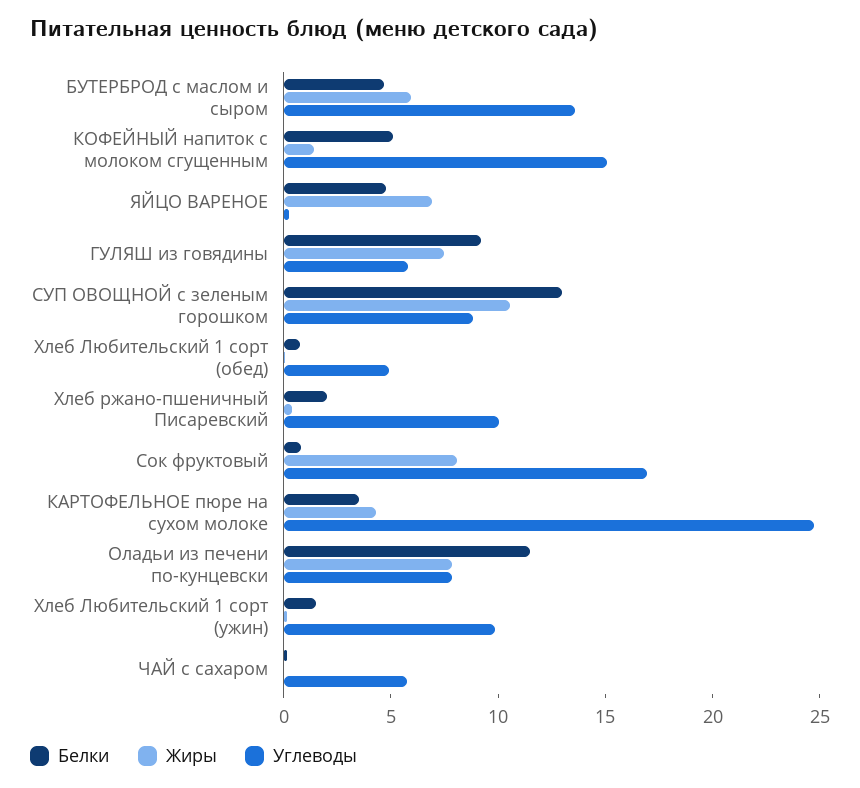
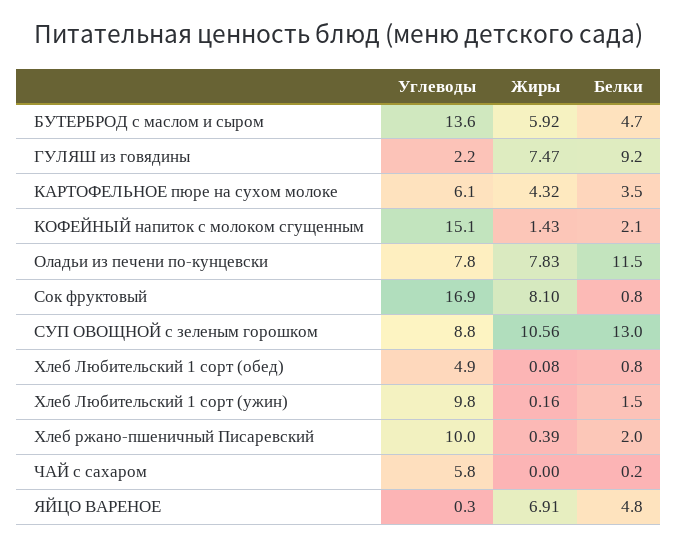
  {
    "Белки": {
      "БУТЕРБРОД с маслом и сыром": 4.7,
-     "КОФЕЙНЫЙ напиток с молоком сгущенным": 5,
+     "КОФЕЙНЫЙ напиток с молоком сгущенным": 2.1,
      "ЯЙЦО ВАРЕНОЕ": 4.8,
      "ГУЛЯШ из говядины": 9.2,
      "СУП ОВОЩНОЙ с зеленым горошком": 13,
      "Хлеб Любительский 1 сорт (обед)": 0.8,
      "Хлеб ржано-пшеничный Писаревский": 2,
      "Сок фруктовый": 0.8,
      "КАРТОФЕЛЬНОЕ пюре на сухом молоке": 3.5,
      "Оладьи из печени по-кунцевски": 11.5,
      "Хлеб Любительский 1 сорт (ужин)": 1.5,
      "ЧАЙ с сахаром": 0.2
    },
    "Жиры": {
      "БУТЕРБРОД с маслом и сыром": 5.92,
      "КОФЕЙНЫЙ напиток с молоком сгущенным": 1.43,
      "ЯЙЦО ВАРЕНОЕ": 6.91,
      "ГУЛЯШ из говядины": 7.47,
      "СУП ОВОЩНОЙ с зеленым горошком": 10.56,
      "Хлеб Любительский 1 сорт (обед)": 0.08,
      "Хлеб ржано-пшеничный Писаревский": 0.39,
      "Сок фруктовый": 8.1,
      "КАРТОФЕЛЬНОЕ пюре на сухом молоке": 4.32,
      "Оладьи из печени по-кунцевски": 7.83,
      "Хлеб Любительский 1 сорт (ужин)": 0.16,
      "ЧАЙ с сахаром": 0
    },
    "Углеводы": {
      "БУТЕРБРОД с маслом и сыром": 13.6,
      "КОФЕЙНЫЙ напиток с молоком сгущенным": 15.1,
      "ЯЙЦО ВАРЕНОЕ": 0.3,
-     "ГУЛЯШ из говядины": 6,
+     "ГУЛЯШ из говядины": 2.2,
      "СУП ОВОЩНОЙ с зеленым горошком": 8.8,
      "Хлеб Любительский 1 сорт (обед)": 4.9,
      "Хлеб ржано-пшеничный Писаревский": 10,
      "Сок фруктовый": 16.9,
-     "КАРТОФЕЛЬНОЕ пюре на сухом молоке": 25,
+     "КАРТОФЕЛЬНОЕ пюре на сухом молоке": 6.1,
      "Оладьи из печени по-кунцевски": 7.8,
      "Хлеб Любительский 1 сорт (ужин)": 9.8,
      "ЧАЙ с сахаром": 5.8
    }
  }

